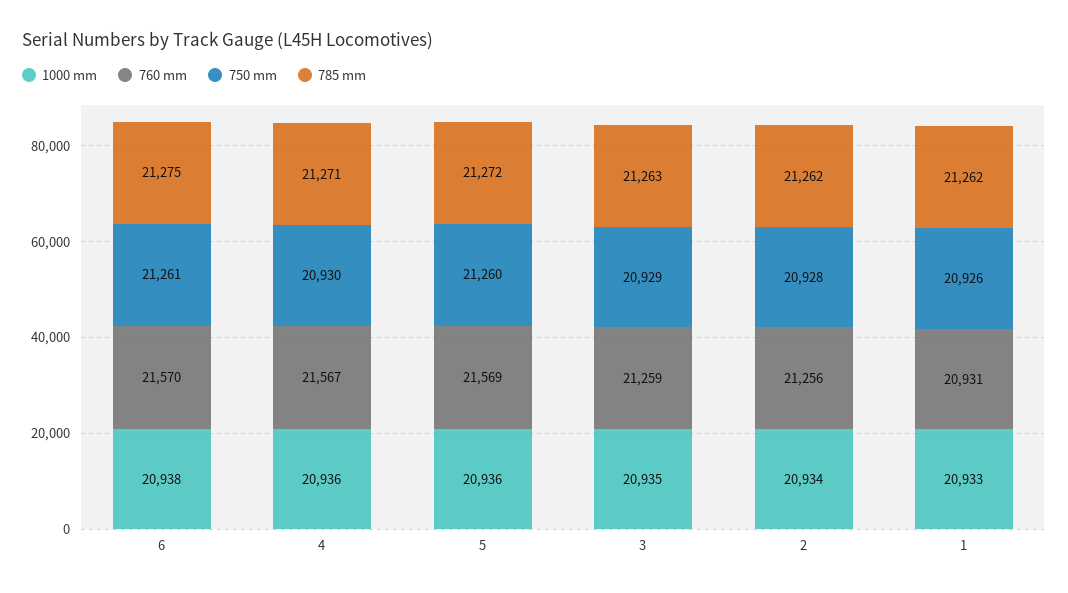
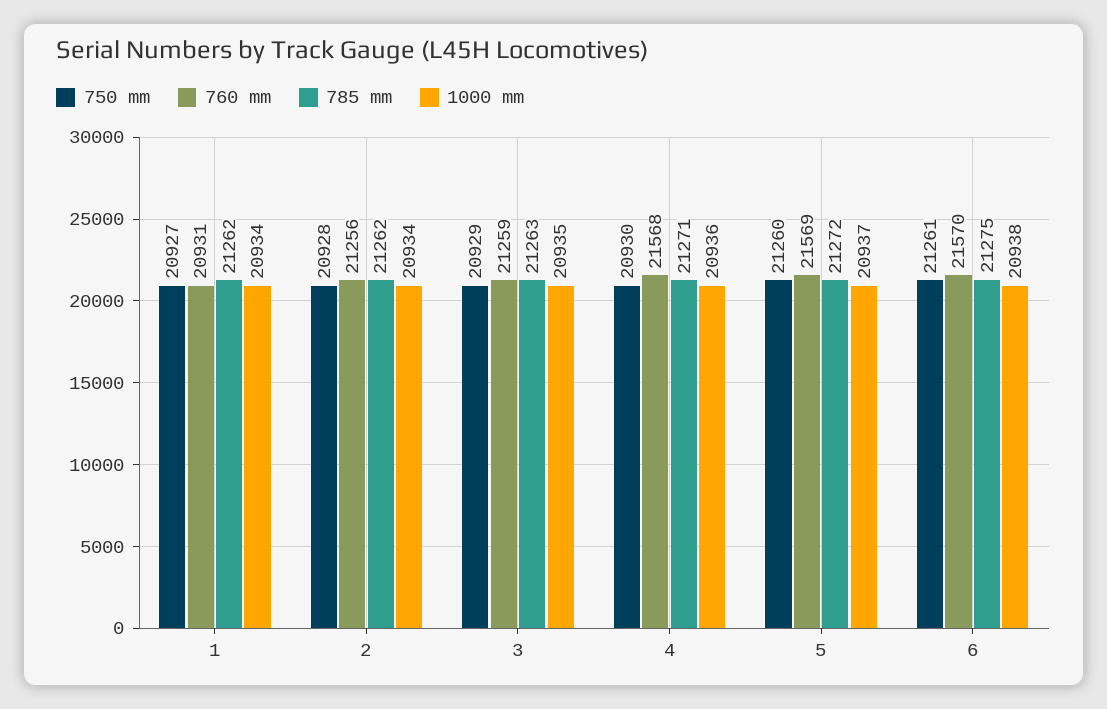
  {
    "1000 mm": {
      "6": 20938,
      "4": 20936,
-     "5": 20936,
+     "5": 20937,
      "3": 20935,
      "2": 20934,
-     "1": 20933
+     "1": 20934
    },
    "760 mm": {
      "6": 21570,
-     "4": 21567,
+     "4": 21568,
      "5": 21569,
      "3": 21259,
      "2": 21256,
      "1": 20931
    },
    "750 mm": {
      "6": 21261,
      "4": 20930,
      "5": 21260,
      "3": 20929,
      "2": 20928,
-     "1": 20926
+     "1": 20927
    },
    "785 mm": {
      "6": 21275,
      "4": 21271,
      "5": 21272,
      "3": 21263,
      "2": 21262,
      "1": 21262
    }
  }

